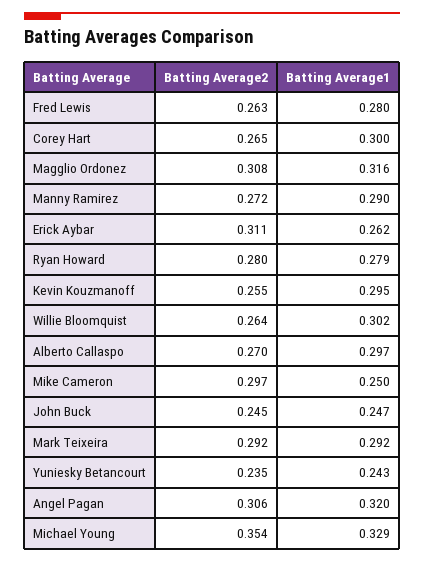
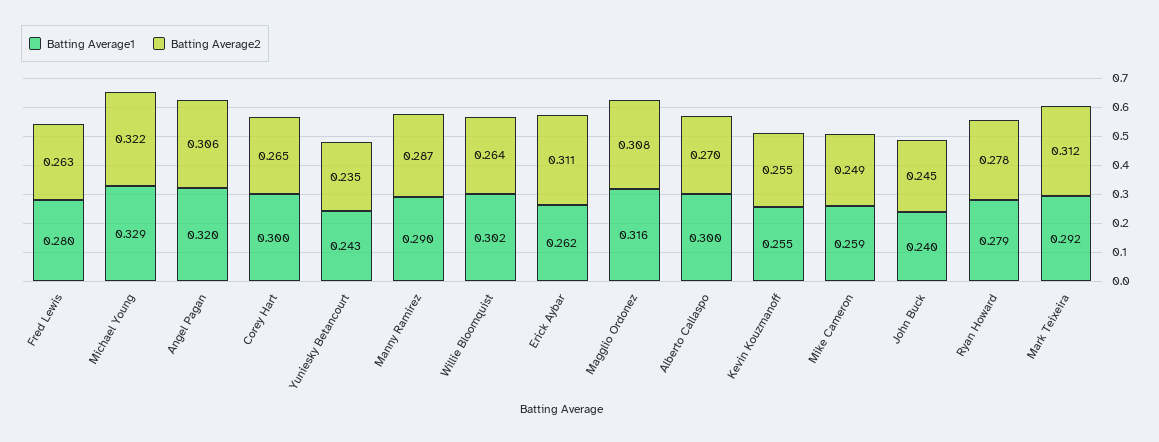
  {
    "Batting Average2": {
      "Fred Lewis": 0.263,
      "Corey Hart": 0.265,
      "Magglio Ordonez": 0.308,
-     "Manny Ramirez": 0.272,
+     "Manny Ramirez": 0.287,
      "Erick Aybar": 0.311,
-     "Ryan Howard": 0.28,
+     "Ryan Howard": 0.278,
      "Kevin Kouzmanoff": 0.255,
      "Willie Bloomquist": 0.264,
      "Alberto Callaspo": 0.27,
-     "Mike Cameron": 0.297,
+     "Mike Cameron": 0.249,
      "John Buck": 0.245,
-     "Mark Teixeira": 0.292,
+     "Mark Teixeira": 0.312,
      "Yuniesky Betancourt": 0.235,
      "Angel Pagan": 0.306,
-     "Michael Young": 0.354
+     "Michael Young": 0.322
    },
    "Batting Average1": {
      "Fred Lewis": 0.28,
      "Corey Hart": 0.3,
      "Magglio Ordonez": 0.316,
      "Manny Ramirez": 0.29,
      "Erick Aybar": 0.262,
      "Ryan Howard": 0.279,
-     "Kevin Kouzmanoff": 0.295,
+     "Kevin Kouzmanoff": 0.255,
      "Willie Bloomquist": 0.302,
-     "Alberto Callaspo": 0.297,
+     "Alberto Callaspo": 0.3,
-     "Mike Cameron": 0.25,
+     "Mike Cameron": 0.259,
-     "John Buck": 0.247,
+     "John Buck": 0.24,
      "Mark Teixeira": 0.292,
      "Yuniesky Betancourt": 0.243,
      "Angel Pagan": 0.32,
      "Michael Young": 0.329
    }
  }

